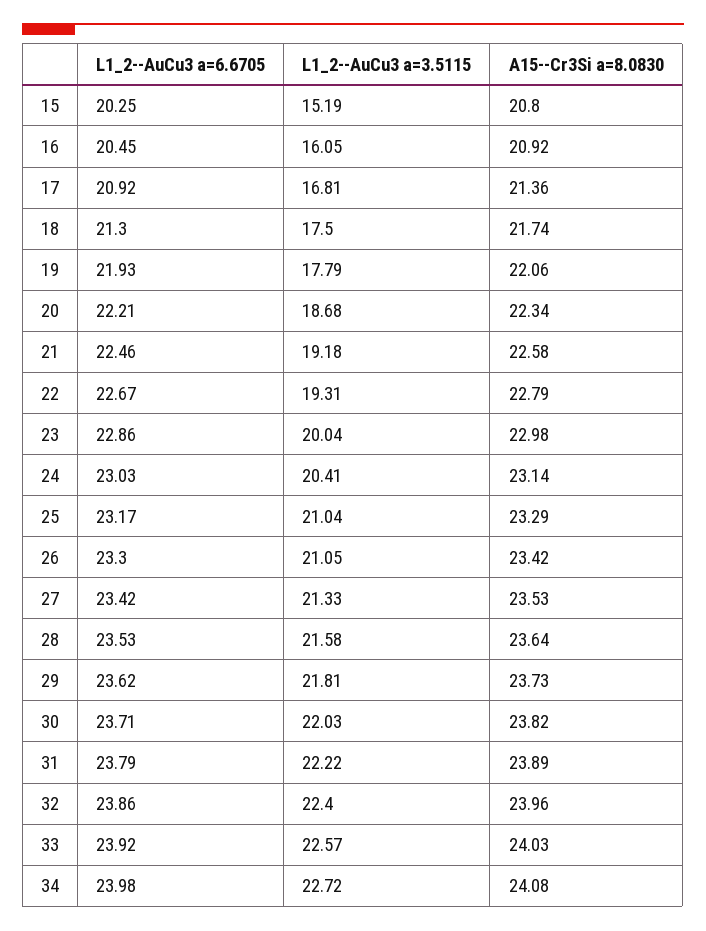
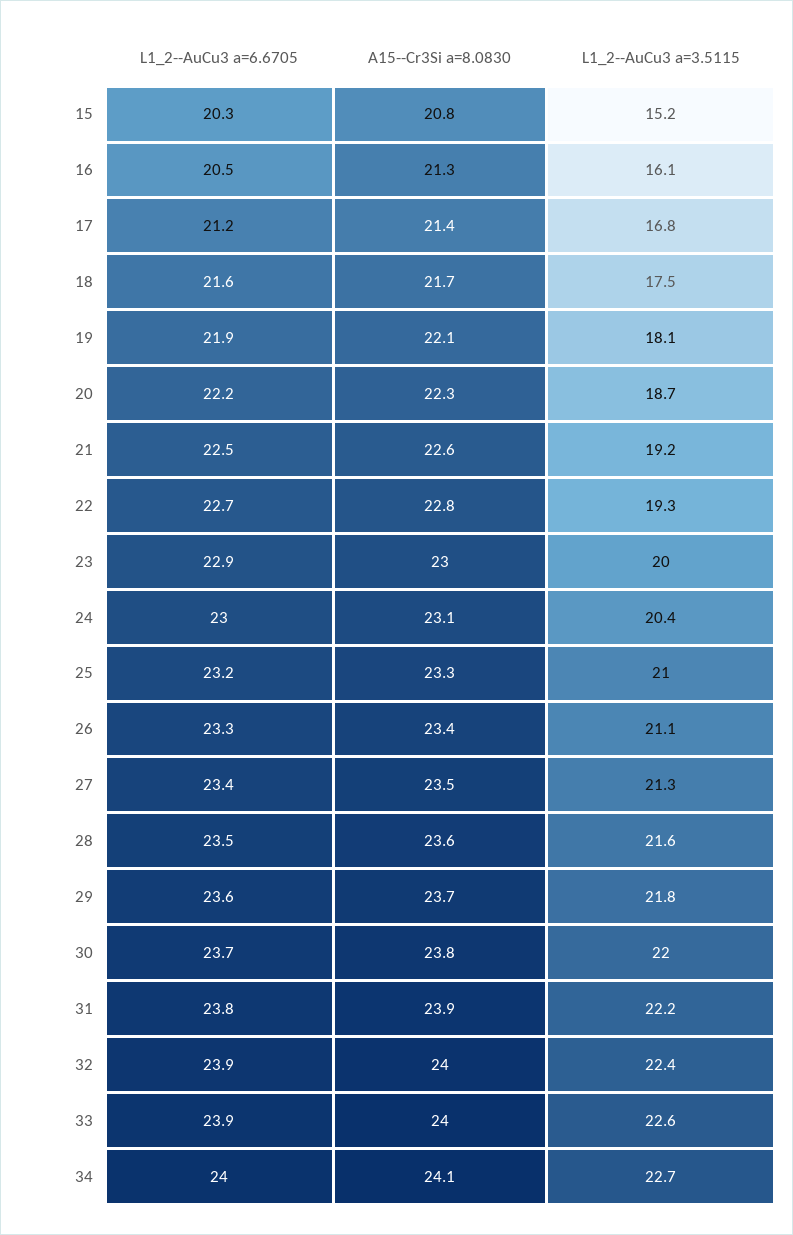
  {
    "L1_2--AuCu3 a=6.6705": {
      "15": 20.25,
      "16": 20.45,
-     "17": 20.92,
+     "17": 21.2,
-     "18": 21.3,
+     "18": 21.6,
      "19": 21.93,
      "20": 22.21,
      "21": 22.46,
      "22": 22.67,
      "23": 22.86,
      "24": 23.03,
      "25": 23.17,
      "26": 23.3,
      "27": 23.42,
      "28": 23.53,
      "29": 23.62,
      "30": 23.71,
      "31": 23.79,
      "32": 23.86,
      "33": 23.92,
      "34": 23.98
    },
    "L1_2--AuCu3 a=3.5115": {
      "15": 15.19,
      "16": 16.05,
      "17": 16.81,
      "18": 17.5,
-     "19": 17.79,
+     "19": 18.1,
      "20": 18.68,
      "21": 19.18,
      "22": 19.31,
      "23": 20.04,
      "24": 20.41,
      "25": 21.04,
      "26": 21.05,
      "27": 21.33,
      "28": 21.58,
      "29": 21.81,
      "30": 22.03,
      "31": 22.22,
      "32": 22.4,
      "33": 22.57,
      "34": 22.72
    },
    "A15--Cr3Si a=8.0830": {
      "15": 20.8,
-     "16": 20.92,
+     "16": 21.3,
      "17": 21.36,
      "18": 21.74,
      "19": 22.06,
      "20": 22.34,
      "21": 22.58,
      "22": 22.79,
      "23": 22.98,
      "24": 23.14,
      "25": 23.29,
      "26": 23.42,
      "27": 23.53,
      "28": 23.64,
      "29": 23.73,
      "30": 23.82,
      "31": 23.89,
      "32": 23.96,
      "33": 24.03,
      "34": 24.08
    }
  }

